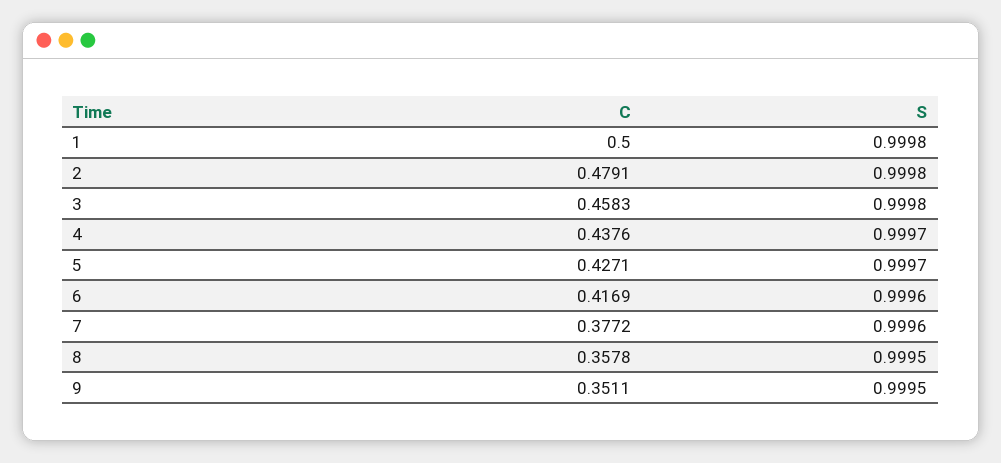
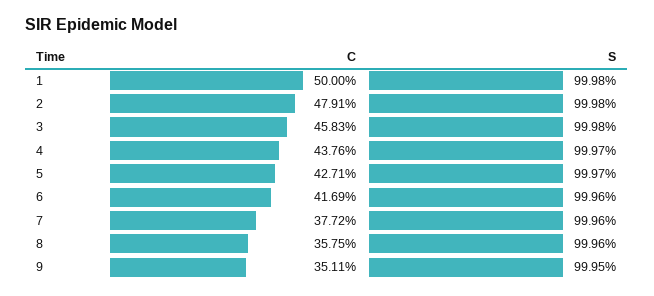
  {
    "C": {
      "1": 0.5,
      "2": 0.4791,
      "3": 0.4583,
      "4": 0.4376,
      "5": 0.4271,
      "6": 0.4169,
      "7": 0.3772,
-     "8": 0.3578,
+     "8": 0.3575,
      "9": 0.3511
    },
    "S": {
      "1": 0.9998,
      "2": 0.9998,
      "3": 0.9998,
      "4": 0.9997,
      "5": 0.9997,
      "6": 0.9996,
      "7": 0.9996,
-     "8": 0.9995,
+     "8": 0.9996,
      "9": 0.9995
    }
  }

